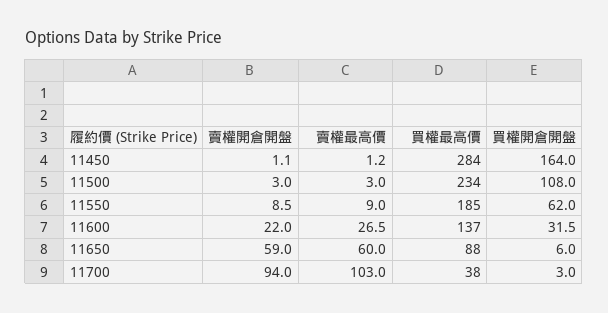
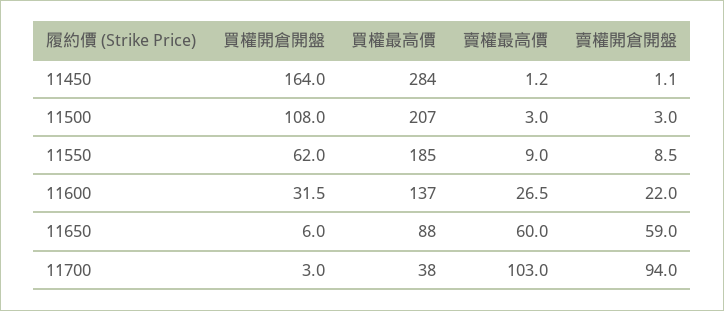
  {
    "賣權開倉開盤": {
      "11450": 1.1,
      "11500": 3,
      "11550": 8.5,
      "11600": 22,
      "11650": 59,
      "11700": 94
    },
    "賣權最高價": {
      "11450": 1.2,
      "11500": 3,
      "11550": 9,
      "11600": 26.5,
      "11650": 60,
      "11700": 103
    },
    "買權最高價": {
      "11450": 284,
-     "11500": 234,
+     "11500": 207,
      "11550": 185,
      "11600": 137,
      "11650": 88,
      "11700": 38
    },
    "買權開倉開盤": {
      "11450": 164,
      "11500": 108,
      "11550": 62,
      "11600": 31.5,
      "11650": 6,
      "11700": 3
    }
  }

